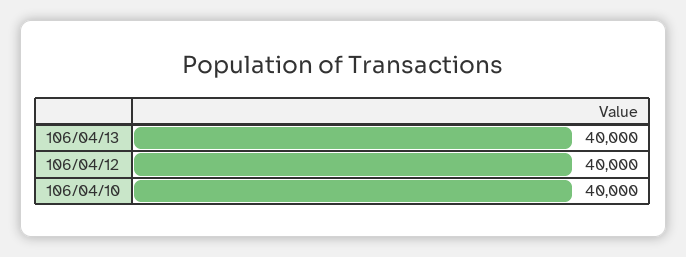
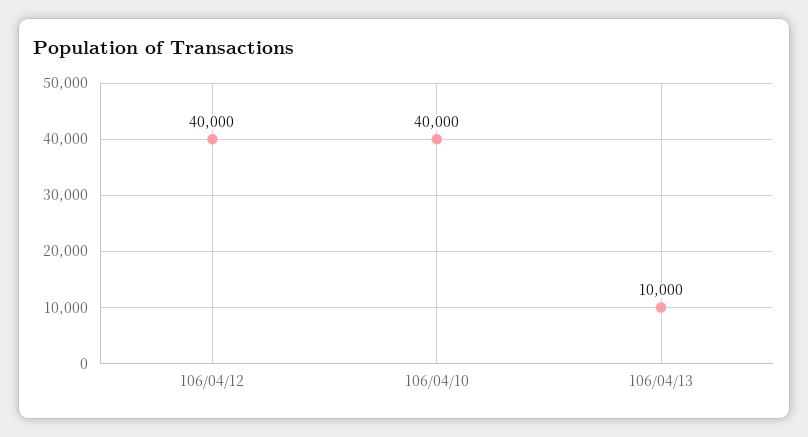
  {
-   "106/04/13": 40000,
+   "106/04/13": 10000,
    "106/04/12": 40000,
    "106/04/10": 40000
  }

